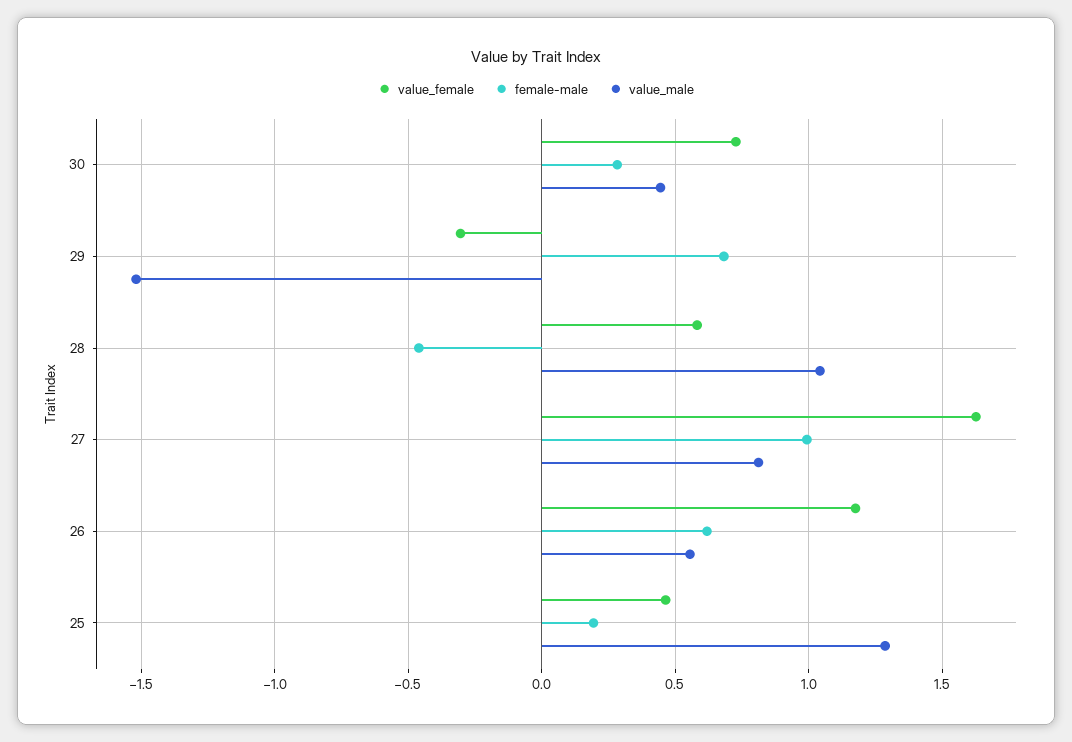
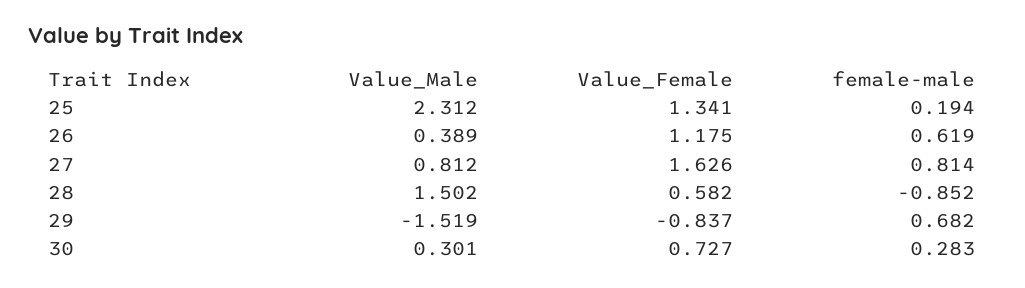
  {
    "value_female": {
      "30": 0.727,
-     "29": -0.3,
+     "29": -0.837,
      "28": 0.582,
      "27": 1.626,
      "26": 1.175,
-     "25": 0.45
+     "25": 1.341
    },
    "female-male": {
      "30": 0.283,
      "29": 0.682,
-     "28": -0.45,
+     "28": -0.852,
-     "27": 1,
+     "27": 0.814,
      "26": 0.619,
      "25": 0.194
    },
    "value_male": {
-     "30": 0.45,
+     "30": 0.301,
      "29": -1.519,
-     "28": 1.05,
+     "28": 1.502,
      "27": 0.812,
-     "26": 0.55,
+     "26": 0.389,
-     "25": 1.3
+     "25": 2.312
    }
  }

